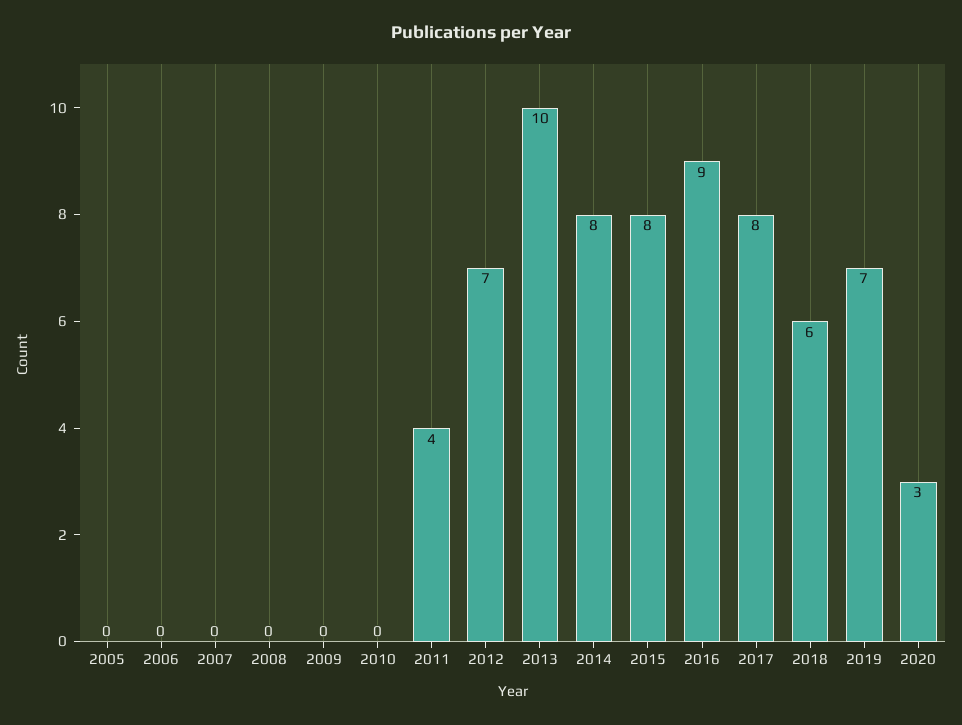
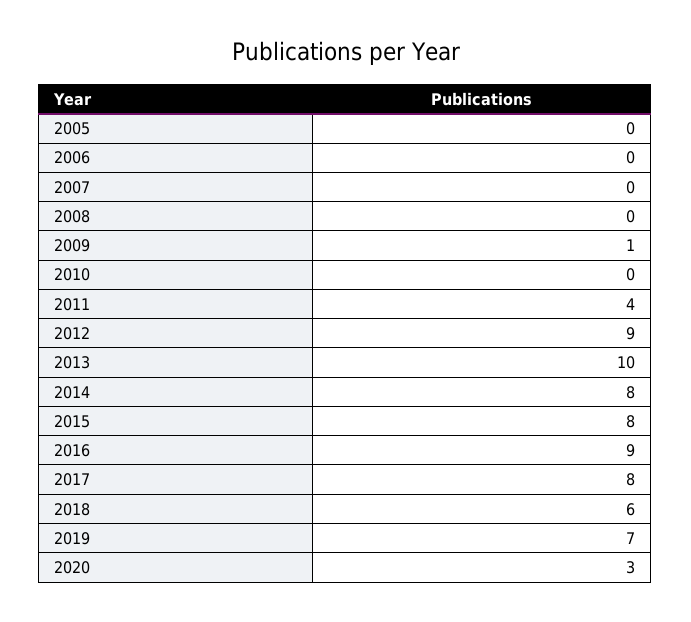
  {
    "2005": 0,
    "2006": 0,
    "2007": 0,
    "2008": 0,
-   "2009": 0,
+   "2009": 1,
    "2010": 0,
    "2011": 4,
-   "2012": 7,
+   "2012": 9,
    "2013": 10,
    "2014": 8,
    "2015": 8,
    "2016": 9,
    "2017": 8,
    "2018": 6,
    "2019": 7,
    "2020": 3
  }

